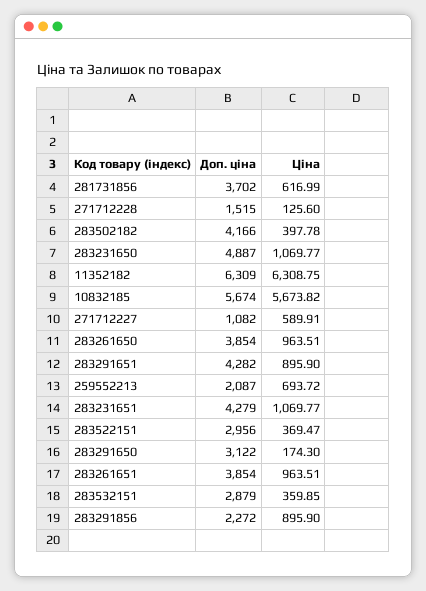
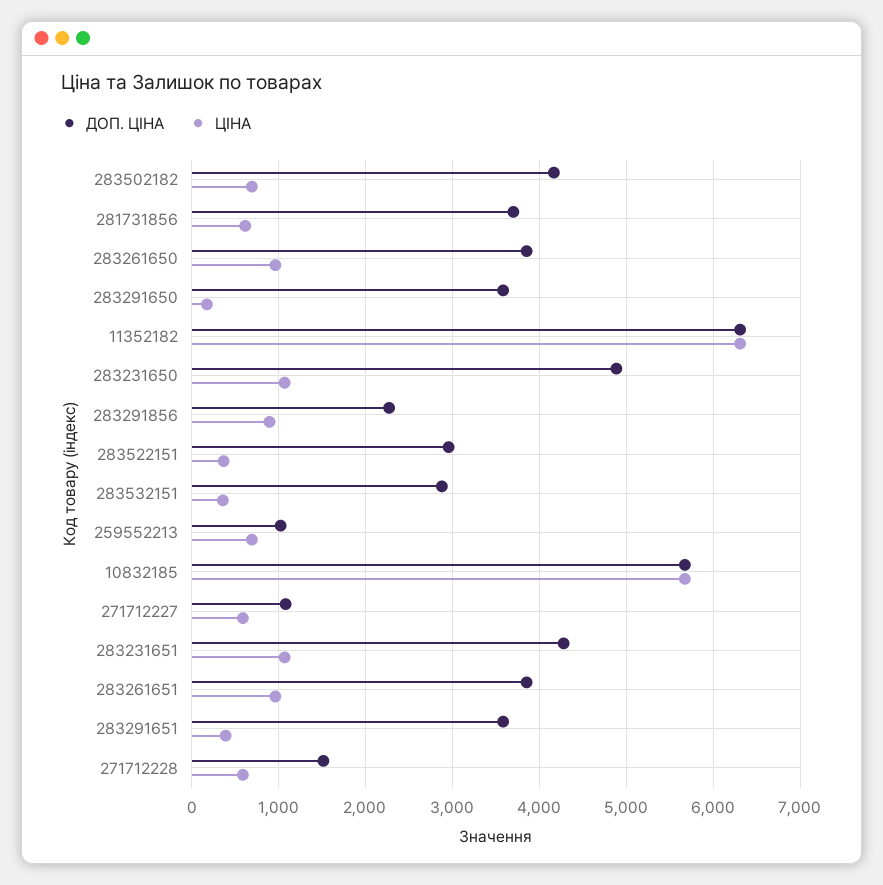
  {
    "Доп. ціна": {
      "281731856": 3702,
      "271712228": 1515,
      "283502182": 4166,
      "283231650": 4887,
      "11352182": 6309,
      "10832185": 5674,
      "271712227": 1082,
      "283261650": 3854,
-     "283291651": 4282,
+     "283291651": 3600,
-     "259552213": 2087,
+     "259552213": 1000,
      "283231651": 4279,
      "283522151": 2956,
-     "283291650": 3122,
+     "283291650": 3600,
      "283261651": 3854,
      "283532151": 2879,
      "283291856": 2272
    },
    "Ціна": {
      "281731856": 616.99,
-     "271712228": 125.6,
+     "271712228": 600,
-     "283502182": 397.78,
+     "283502182": 700,
      "283231650": 1069.77,
      "11352182": 6308.75,
      "10832185": 5673.82,
      "271712227": 589.91,
      "283261650": 963.51,
-     "283291651": 895.9,
+     "283291651": 400,
      "259552213": 693.72,
      "283231651": 1069.77,
      "283522151": 369.47,
      "283291650": 174.3,
      "283261651": 963.51,
      "283532151": 359.85,
      "283291856": 895.9
    }
  }

